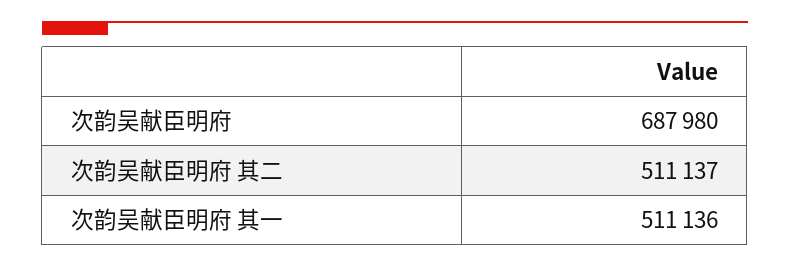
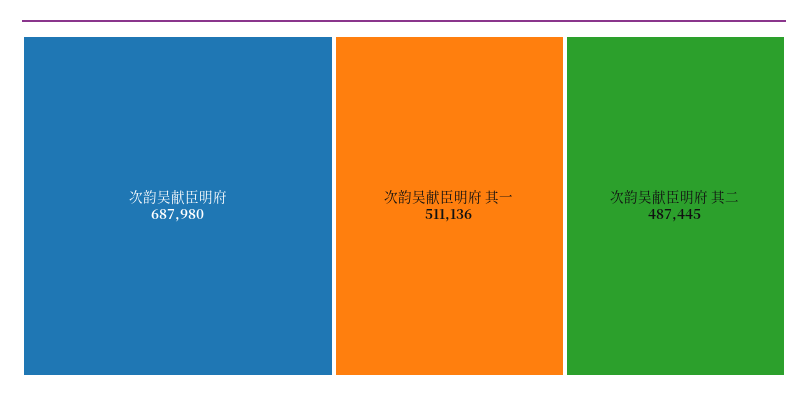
  {
    "次韵吴献臣明府": 687980,
-   "次韵吴献臣明府 其二": 511137,
+   "次韵吴献臣明府 其二": 487445,
    "次韵吴献臣明府 其一": 511136
  }

